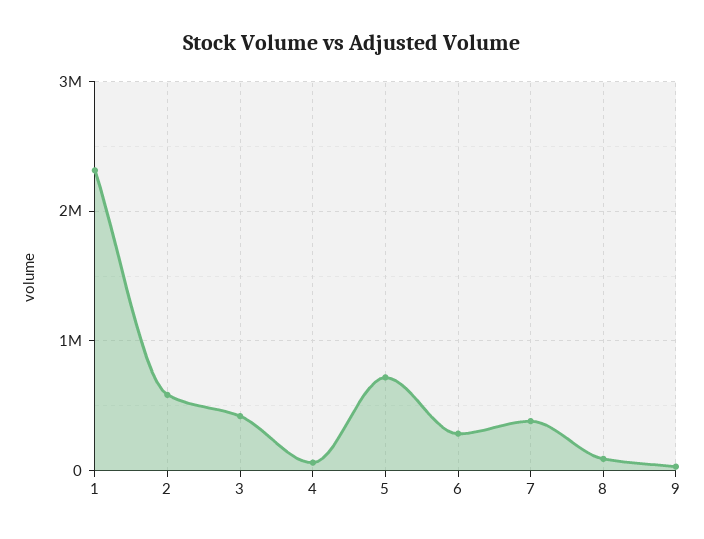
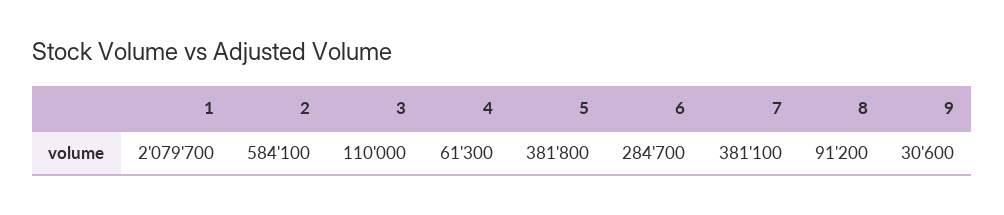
  {
-   "1": 2300000,
+   "1": 2079700,
    "2": 584100,
-   "3": 400000,
+   "3": 110000,
    "4": 61300,
-   "5": 700000,
+   "5": 381800,
    "6": 284700,
    "7": 381100,
    "8": 91200,
    "9": 30600
  }

